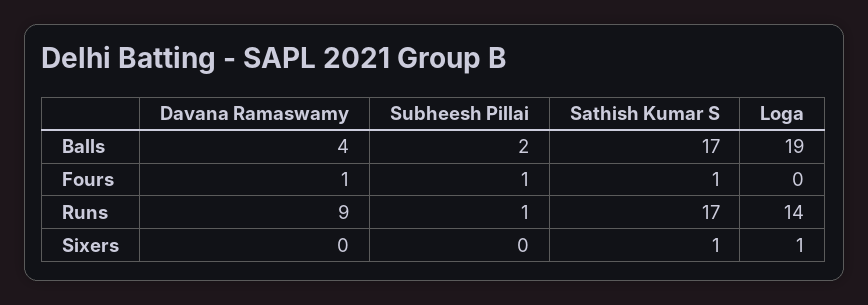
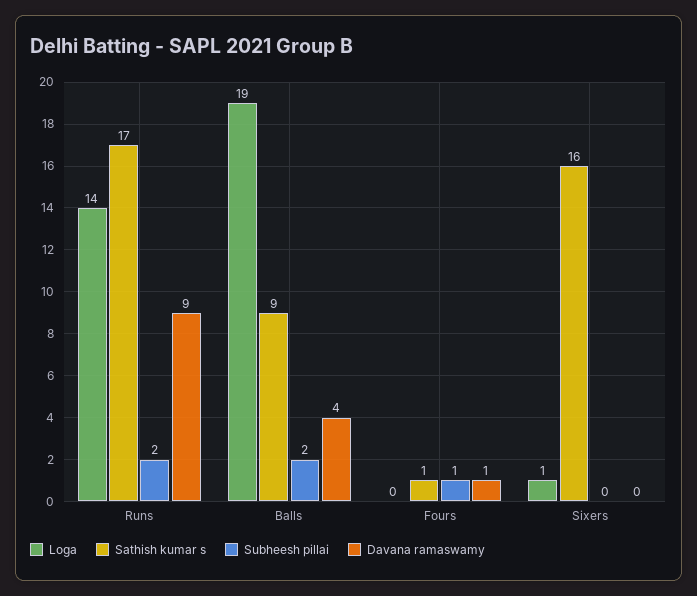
  {
    "Davana Ramaswamy": {
      "Balls": 4,
      "Fours": 1,
      "Runs": 9,
      "Sixers": 0
    },
    "Subheesh Pillai": {
      "Balls": 2,
      "Fours": 1,
-     "Runs": 1,
+     "Runs": 2,
      "Sixers": 0
    },
    "Sathish Kumar S": {
-     "Balls": 17,
+     "Balls": 9,
      "Fours": 1,
      "Runs": 17,
-     "Sixers": 1
+     "Sixers": 16
    },
    "Loga": {
      "Balls": 19,
      "Fours": 0,
      "Runs": 14,
      "Sixers": 1
    }
  }

